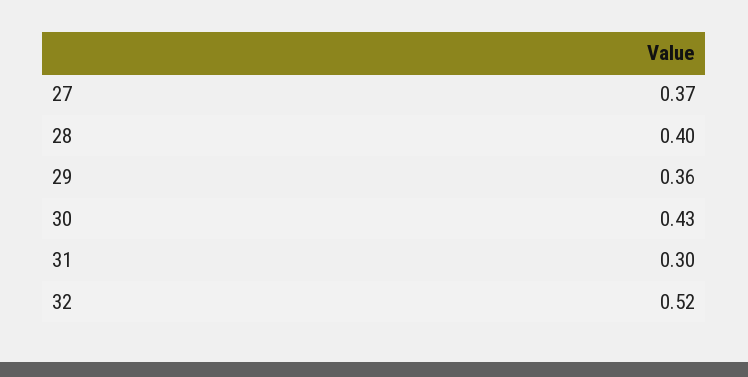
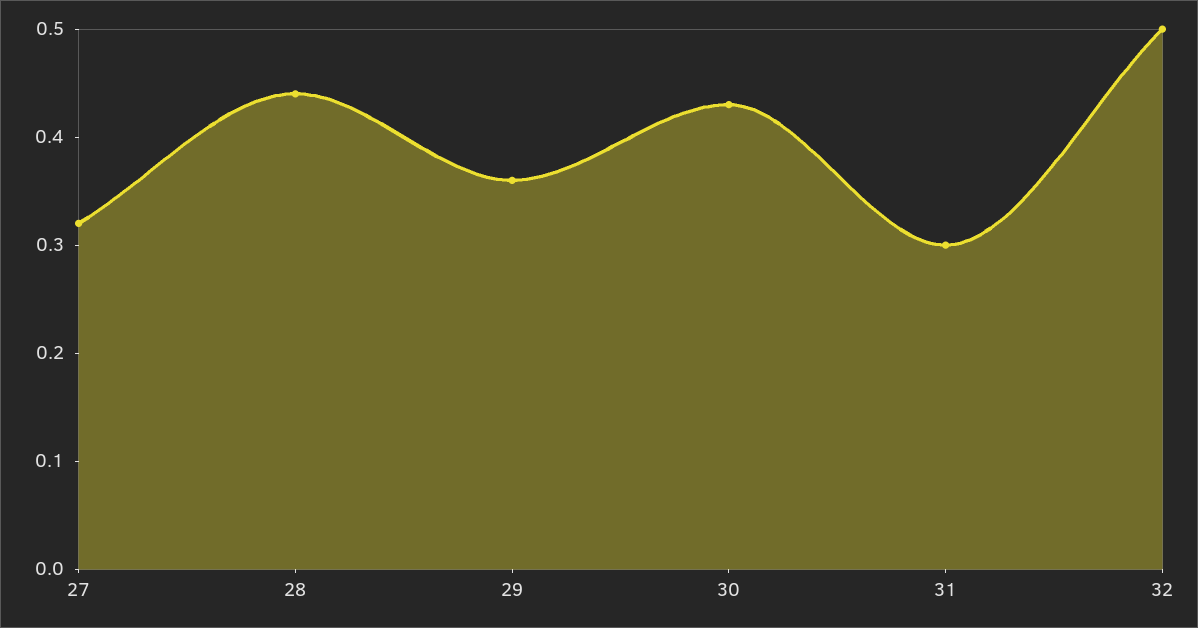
  {
-   "27": 0.37,
+   "27": 0.32,
-   "28": 0.4,
+   "28": 0.44,
    "29": 0.36,
    "30": 0.43,
    "31": 0.3,
-   "32": 0.52
+   "32": 0.5
  }

